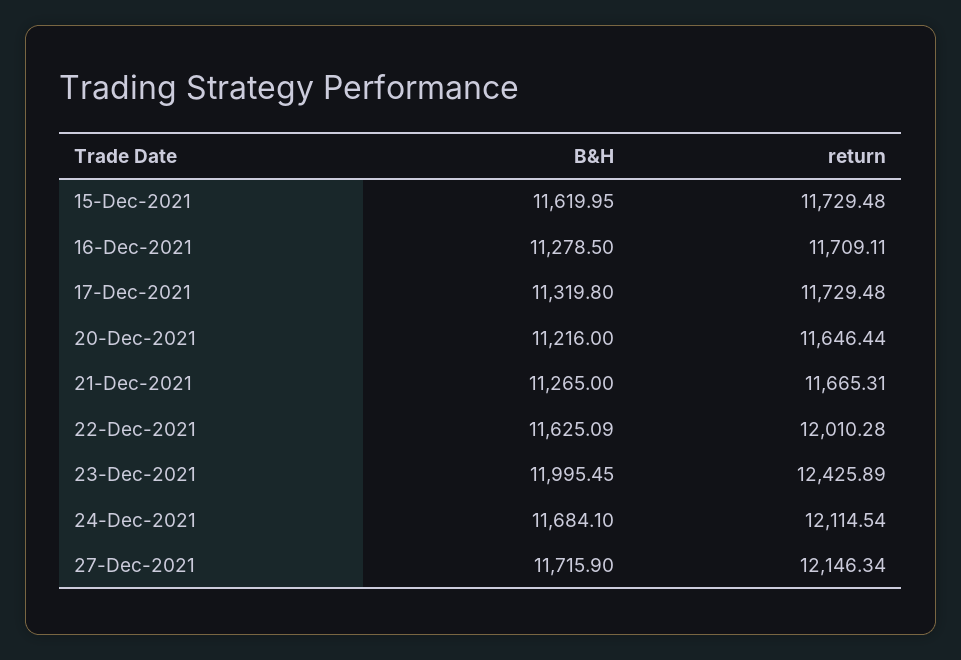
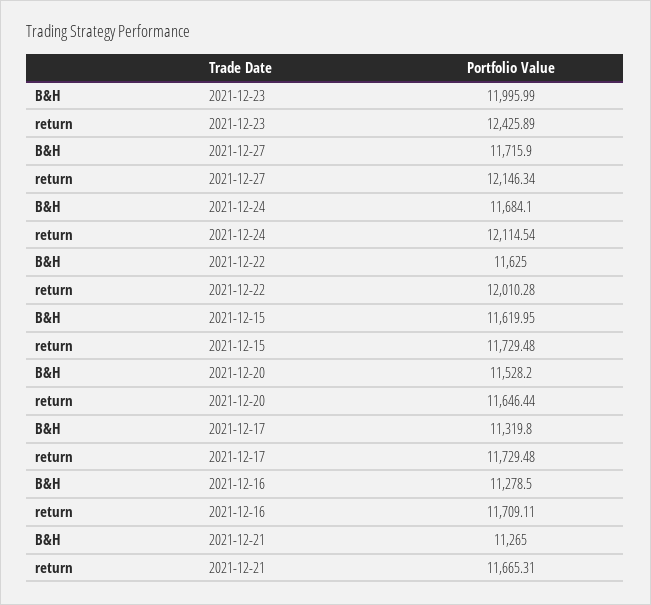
  {
    "B&H": {
      "15-Dec-2021": 11619.95,
      "16-Dec-2021": 11278.5,
      "17-Dec-2021": 11319.8,
-     "20-Dec-2021": 11216,
+     "20-Dec-2021": 11528.2,
      "21-Dec-2021": 11265,
-     "22-Dec-2021": 11625.09,
+     "22-Dec-2021": 11625,
-     "23-Dec-2021": 11995.45,
+     "23-Dec-2021": 11995.99,
      "24-Dec-2021": 11684.1,
      "27-Dec-2021": 11715.9
    },
    "return": {
      "15-Dec-2021": 11729.48,
      "16-Dec-2021": 11709.11,
      "17-Dec-2021": 11729.48,
      "20-Dec-2021": 11646.44,
      "21-Dec-2021": 11665.31,
      "22-Dec-2021": 12010.28,
      "23-Dec-2021": 12425.89,
      "24-Dec-2021": 12114.54,
      "27-Dec-2021": 12146.34
    }
  }

